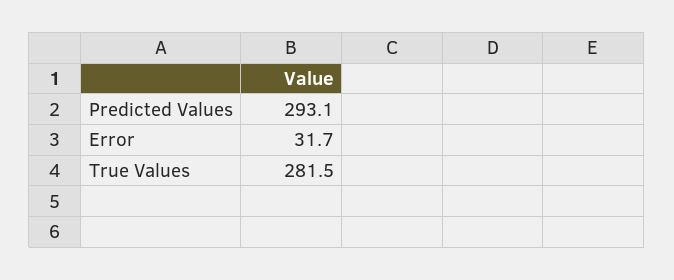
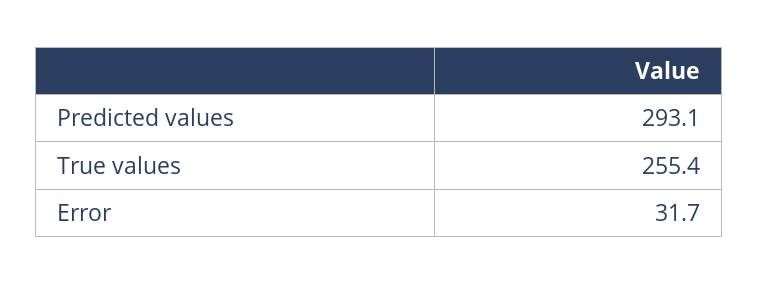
  {
    "Predicted Values": 293.1,
    "Error": 31.7,
-   "True Values": 281.5
+   "True Values": 255.4
  }

